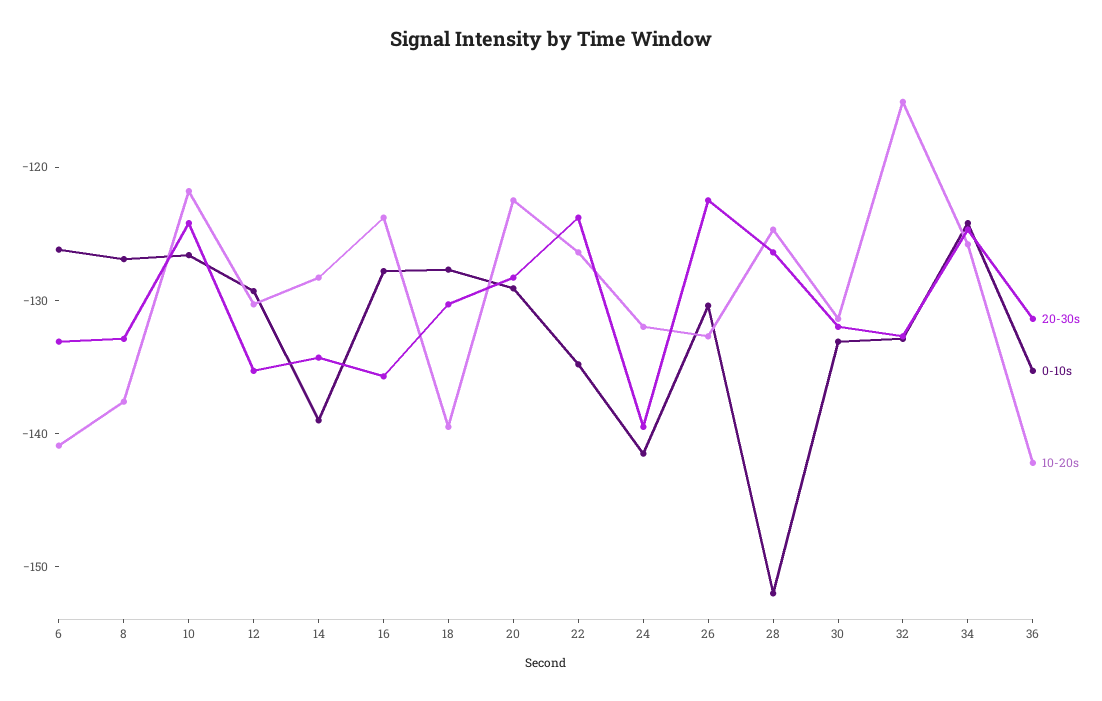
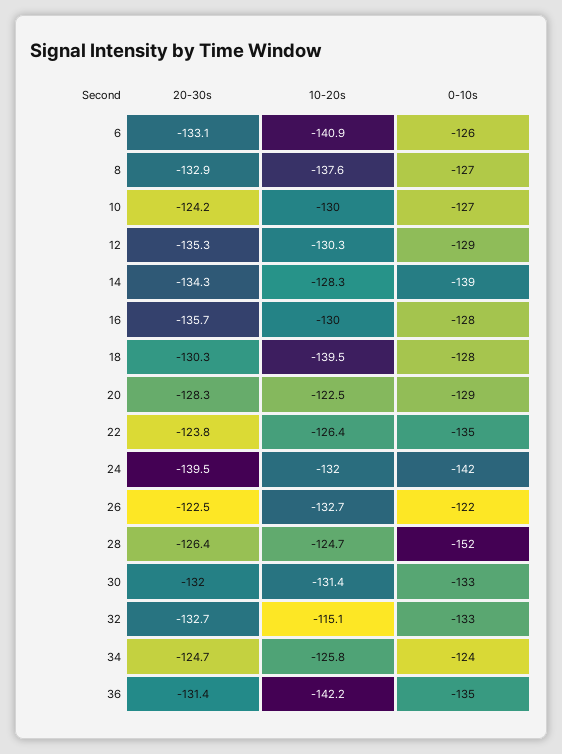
  {
    "20-30s": {
      "6": -133.1,
      "8": -132.9,
      "10": -124.2,
      "12": -135.3,
      "14": -134.3,
      "16": -135.7,
      "18": -130.3,
      "20": -128.3,
      "22": -123.8,
      "24": -139.5,
      "26": -122.5,
      "28": -126.4,
      "30": -132,
      "32": -132.7,
      "34": -124.7,
      "36": -131.4
    },
    "0-10s": {
      "6": -126,
      "8": -127,
      "10": -127,
      "12": -129,
      "14": -139,
      "16": -128,
      "18": -128,
      "20": -129,
      "22": -135,
      "24": -142,
-     "26": -130,
+     "26": -122,
      "28": -152,
      "30": -133,
      "32": -133,
      "34": -124,
      "36": -135
    },
    "10-20s": {
      "6": -140.9,
      "8": -137.6,
-     "10": -122,
+     "10": -130,
      "12": -130.3,
      "14": -128.3,
-     "16": -124,
+     "16": -130,
      "18": -139.5,
      "20": -122.5,
      "22": -126.4,
      "24": -132,
      "26": -132.7,
      "28": -124.7,
      "30": -131.4,
      "32": -115.1,
      "34": -125.8,
      "36": -142.2
    }
  }

